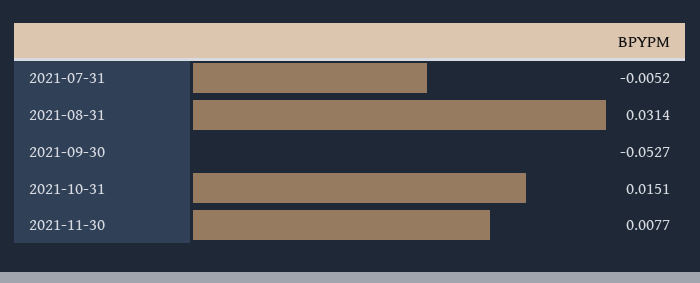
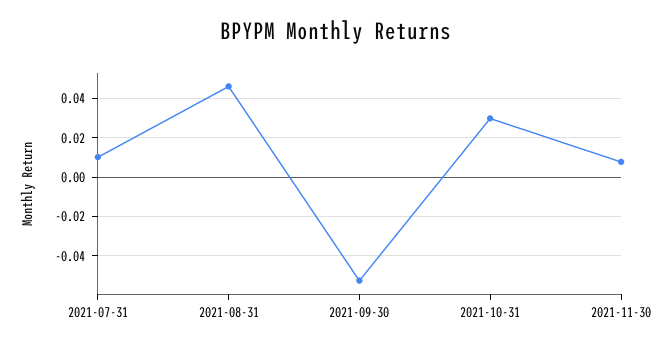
  {
-   "2021-07-31": -0.0052,
+   "2021-07-31": 0.01,
-   "2021-08-31": 0.0314,
+   "2021-08-31": 0.045,
    "2021-09-30": -0.0527,
-   "2021-10-31": 0.0151,
+   "2021-10-31": 0.03,
    "2021-11-30": 0.0077
  }

